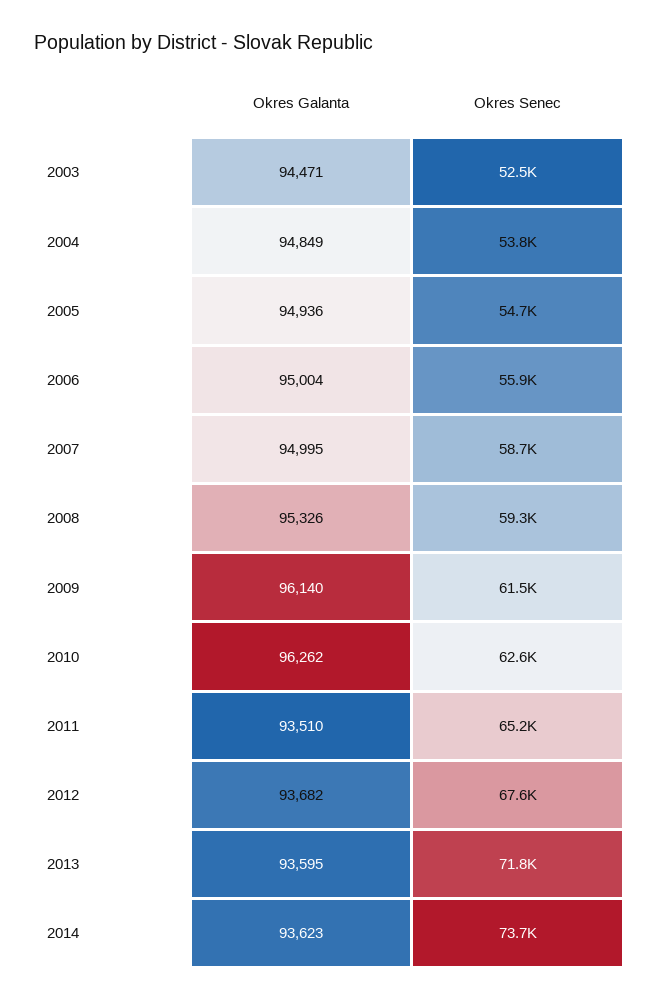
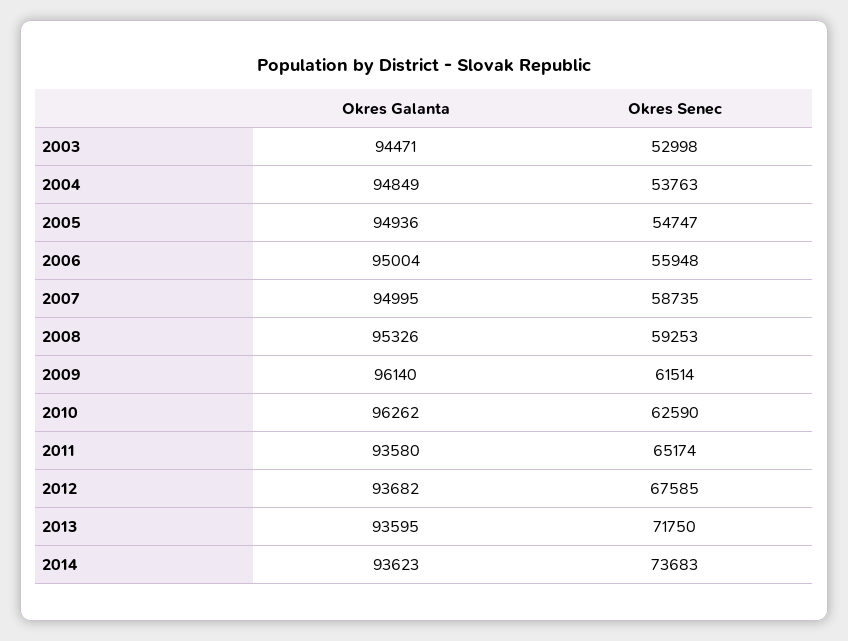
  {
    "Okres Galanta": {
      "2003": 94471,
      "2004": 94849,
      "2005": 94936,
      "2006": 95004,
      "2007": 94995,
      "2008": 95326,
      "2009": 96140,
      "2010": 96262,
-     "2011": 93510,
+     "2011": 93580,
      "2012": 93682,
      "2013": 93595,
      "2014": 93623
    },
    "Okres Senec": {
-     "2003": 52500,
+     "2003": 52998,
      "2004": 53763,
      "2005": 54747,
      "2006": 55948,
      "2007": 58735,
      "2008": 59253,
      "2009": 61514,
      "2010": 62590,
      "2011": 65174,
      "2012": 67585,
      "2013": 71750,
      "2014": 73683
    }
  }

